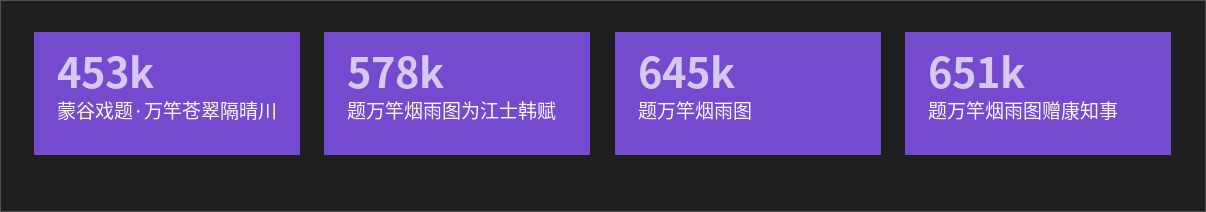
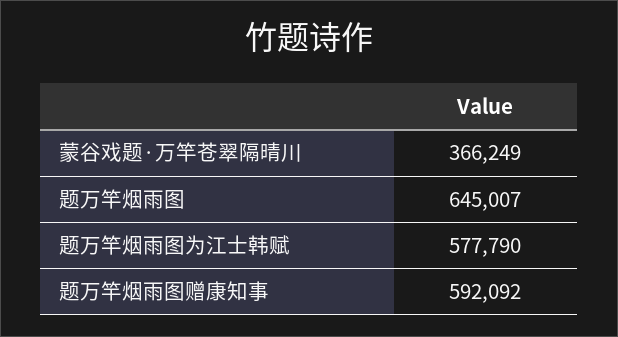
  {
-   "蒙谷戏题·万竿苍翠隔晴川": 453000,
+   "蒙谷戏题·万竿苍翠隔晴川": 366249,
    "题万竿烟雨图为江士韩赋": 577790,
    "题万竿烟雨图": 645007,
-   "题万竿烟雨图赠康知事": 651000
+   "题万竿烟雨图赠康知事": 592092
  }

